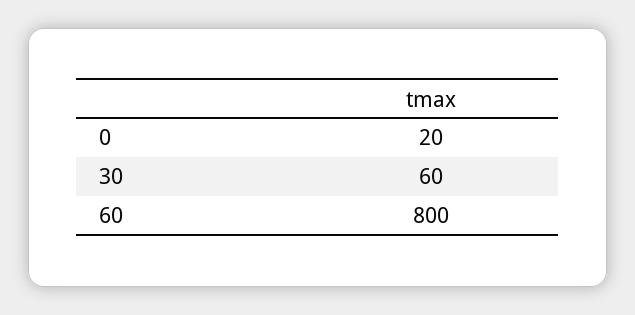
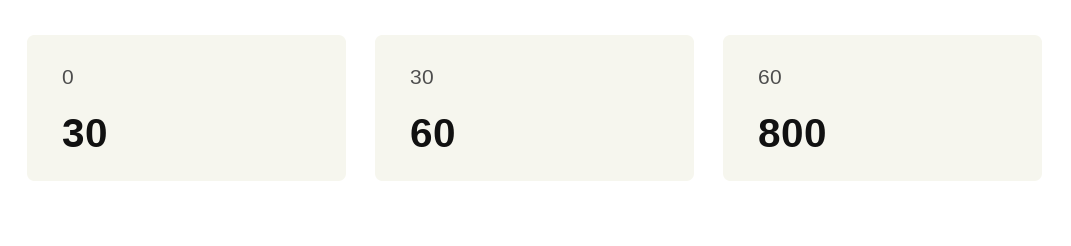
  {
-   "0": 20,
+   "0": 30,
    "30": 60,
    "60": 800
  }

